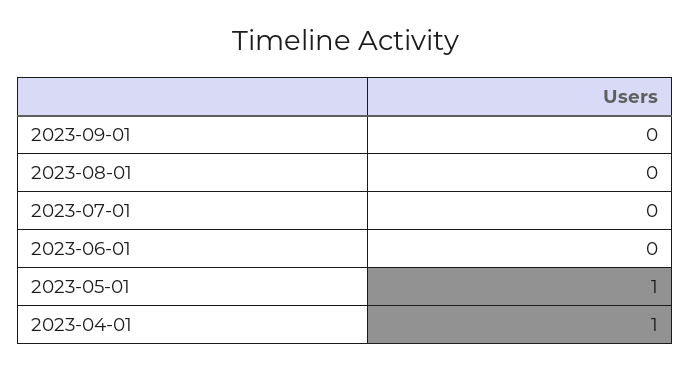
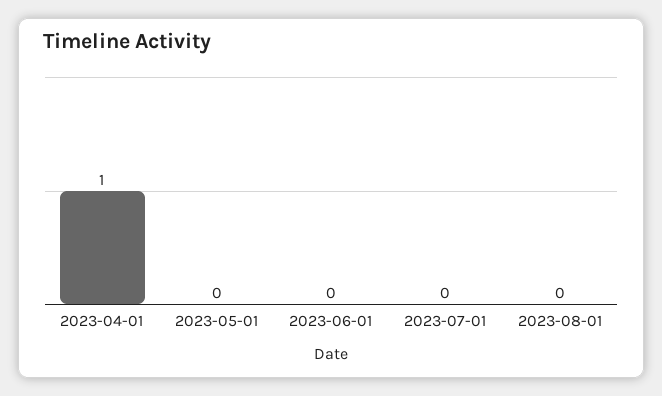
  {
-   "2023-09-01": 0,
    "2023-08-01": 0,
    "2023-07-01": 0,
    "2023-06-01": 0,
-   "2023-05-01": 1,
+   "2023-05-01": 0,
    "2023-04-01": 1
  }

